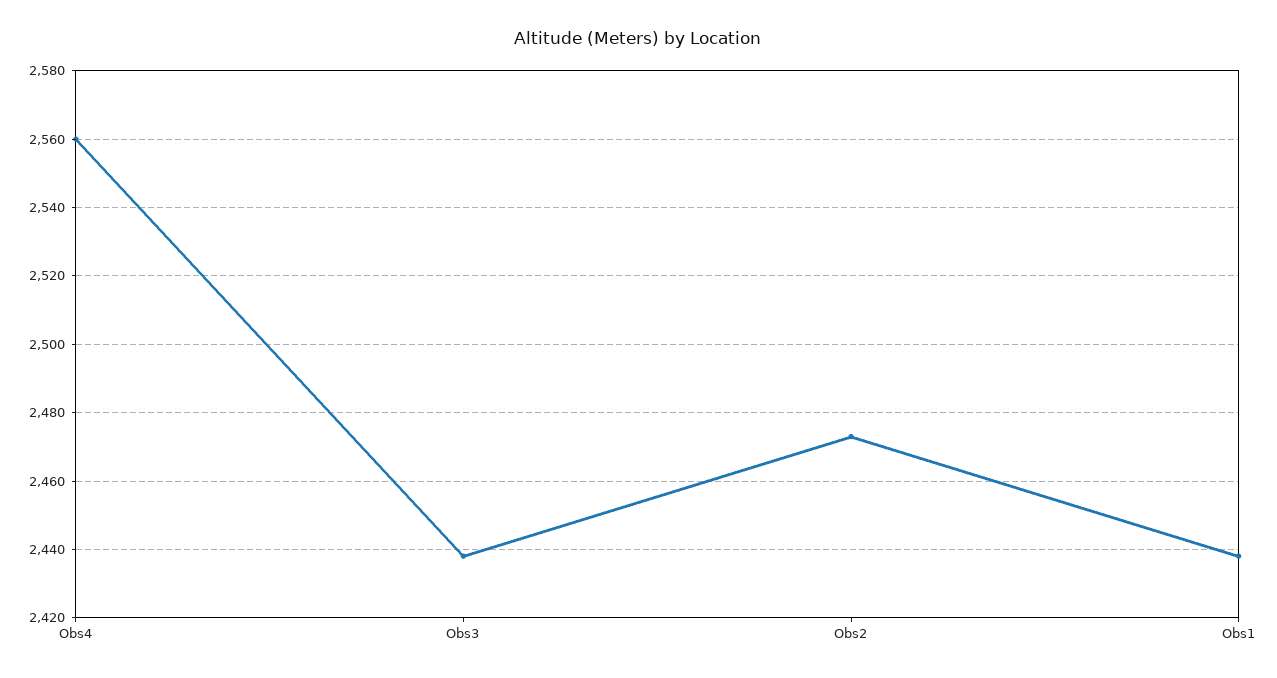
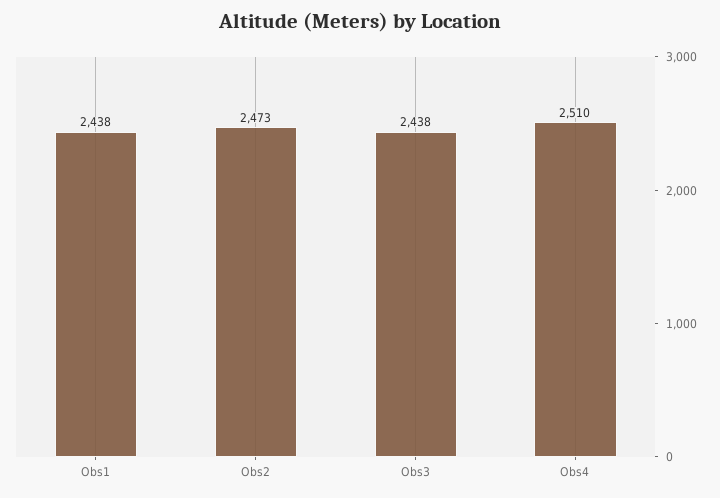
  {
-   "Obs4": 2560,
+   "Obs4": 2510,
    "Obs3": 2438,
    "Obs2": 2473,
    "Obs1": 2438
  }

